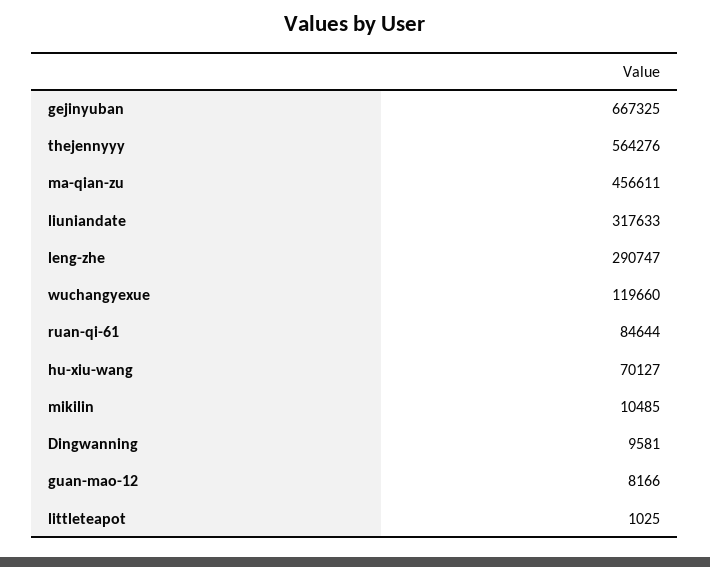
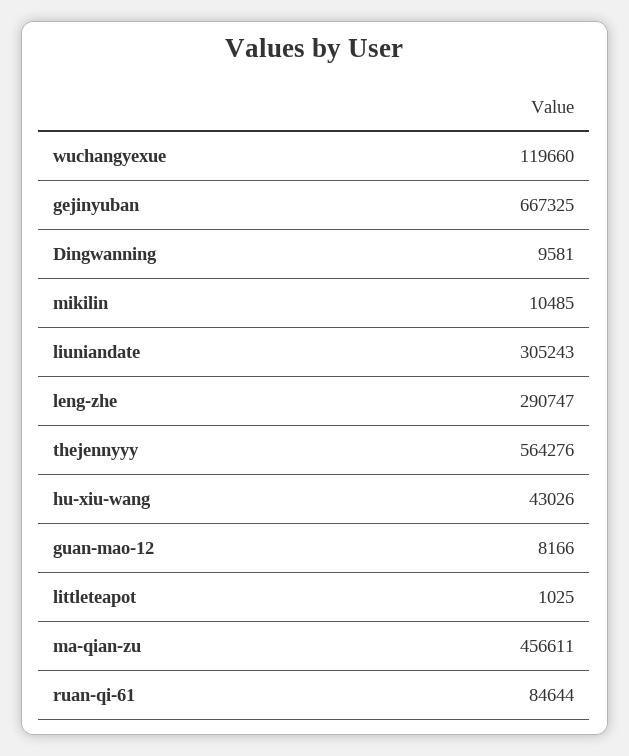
  {
    "gejinyuban": 667325,
    "thejennyyy": 564276,
    "ma-qian-zu": 456611,
-   "liuniandate": 317633,
+   "liuniandate": 305243,
    "leng-zhe": 290747,
    "wuchangyexue": 119660,
    "ruan-qi-61": 84644,
-   "hu-xiu-wang": 70127,
+   "hu-xiu-wang": 43026,
    "mikilin": 10485,
    "Dingwanning": 9581,
    "guan-mao-12": 8166,
    "littleteapot": 1025
  }

